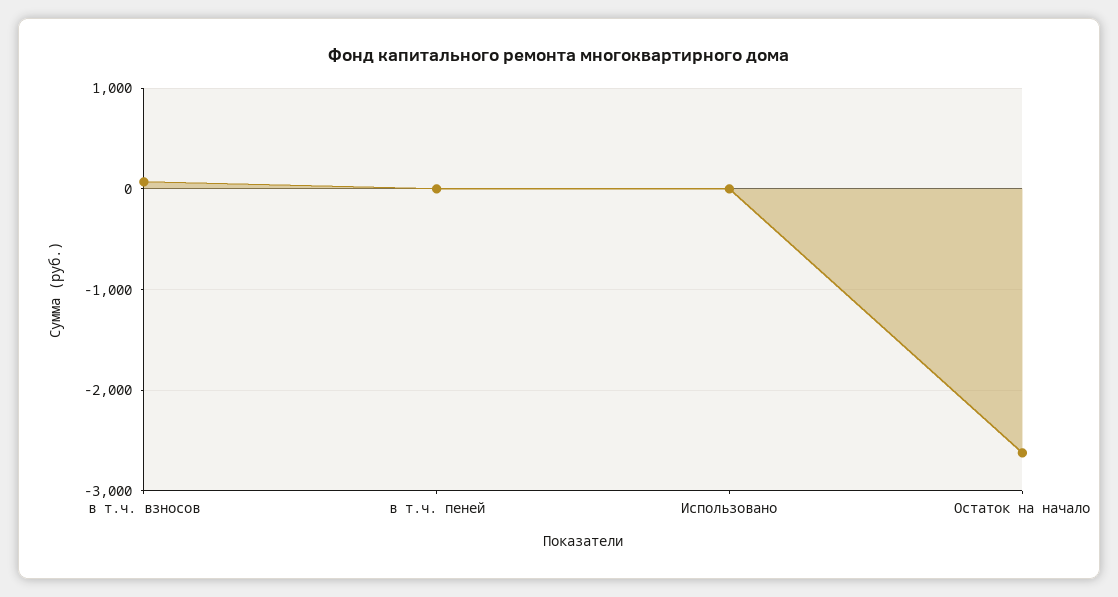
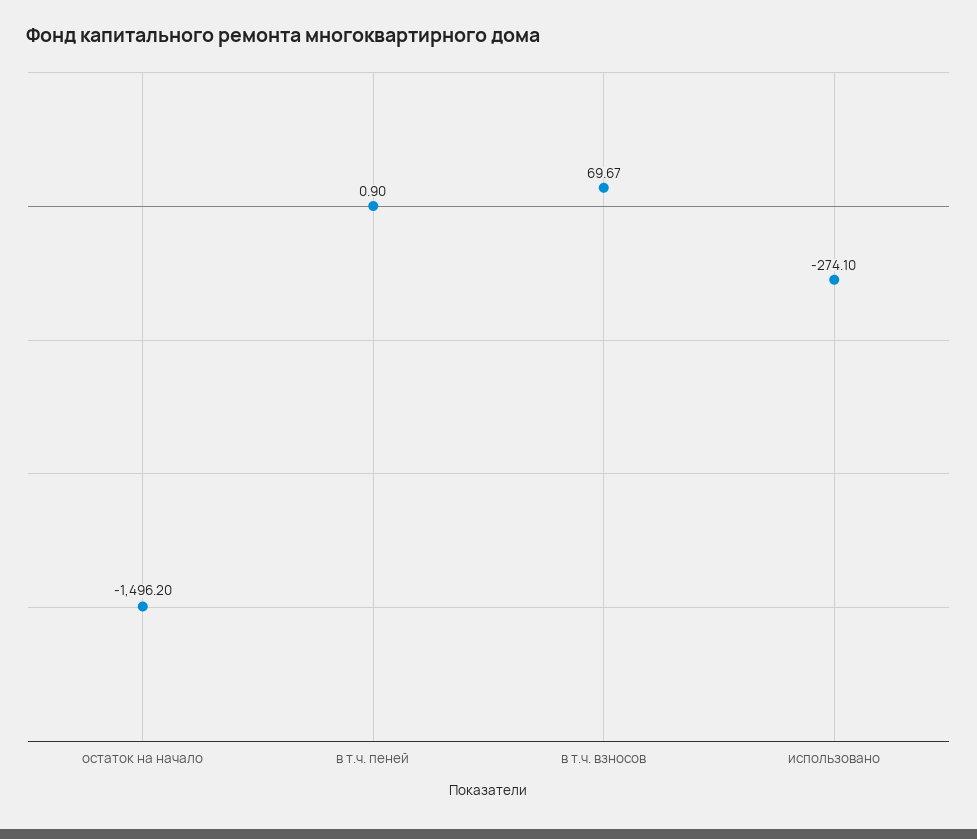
  {
    "в т.ч. взносов": 69.67,
    "в т.ч. пеней": 0.9,
-   "Использовано": 0,
+   "Использовано": -274.1,
-   "Остаток на начало": -2600
+   "Остаток на начало": -1496.2
  }

